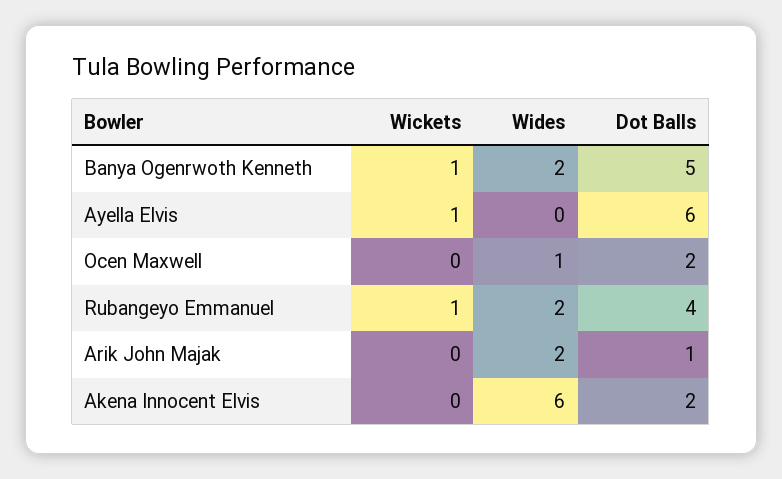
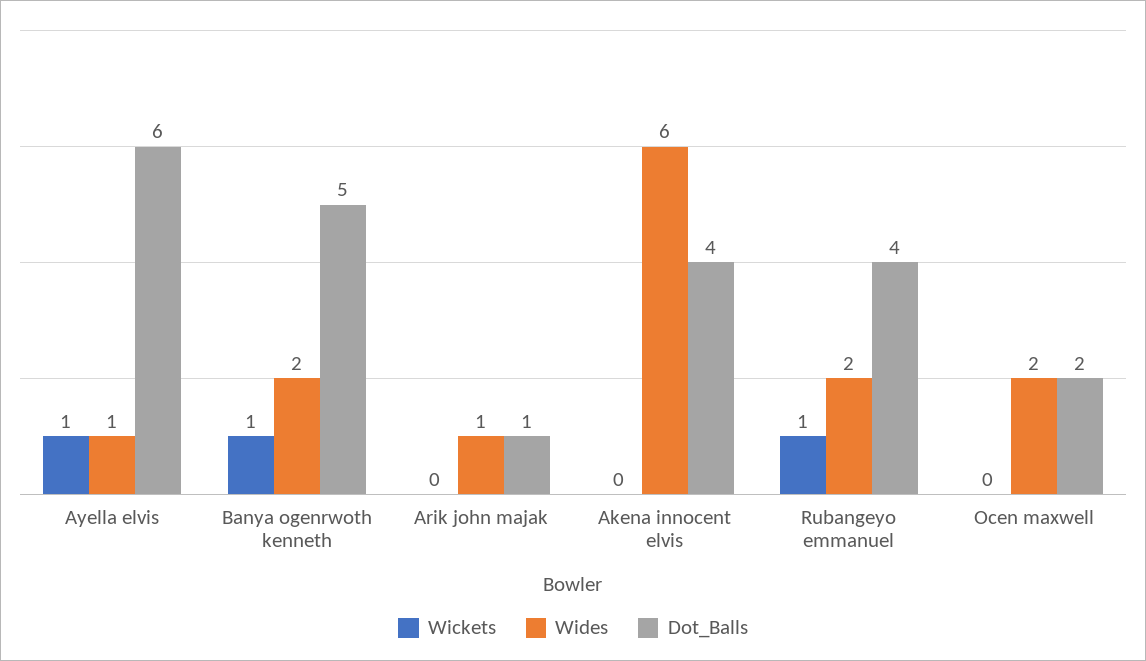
  {
    "Wickets": {
      "Banya Ogenrwoth Kenneth": 1,
      "Ayella Elvis": 1,
      "Ocen Maxwell": 0,
      "Rubangeyo Emmanuel": 1,
      "Arik John Majak": 0,
      "Akena Innocent Elvis": 0
    },
    "Wides": {
      "Banya Ogenrwoth Kenneth": 2,
-     "Ayella Elvis": 0,
+     "Ayella Elvis": 1,
-     "Ocen Maxwell": 1,
+     "Ocen Maxwell": 2,
      "Rubangeyo Emmanuel": 2,
-     "Arik John Majak": 2,
+     "Arik John Majak": 1,
      "Akena Innocent Elvis": 6
    },
    "Dot Balls": {
      "Banya Ogenrwoth Kenneth": 5,
      "Ayella Elvis": 6,
      "Ocen Maxwell": 2,
      "Rubangeyo Emmanuel": 4,
      "Arik John Majak": 1,
-     "Akena Innocent Elvis": 2
+     "Akena Innocent Elvis": 4
    }
  }

